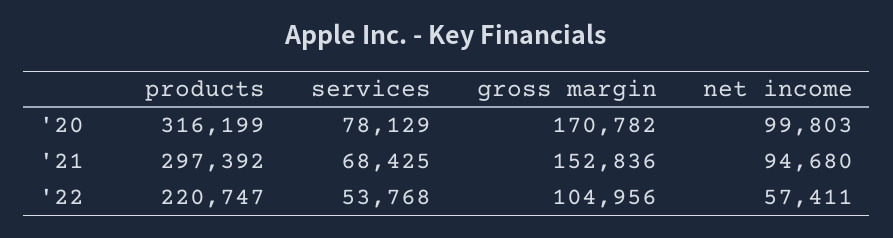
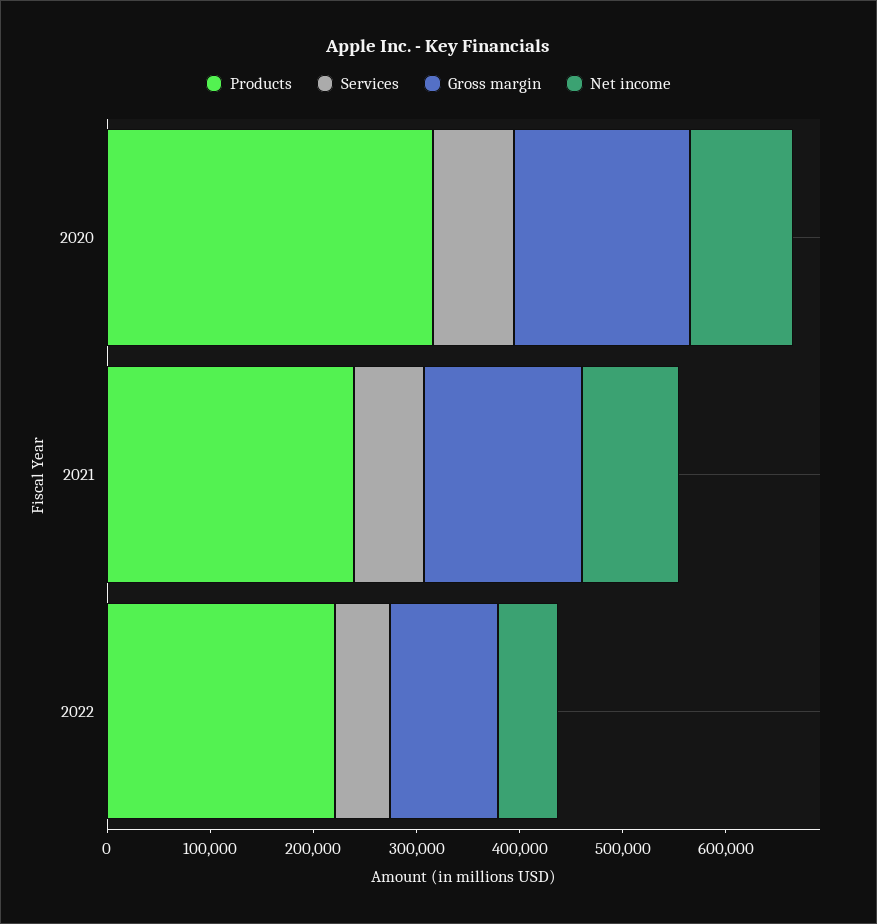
  {
    "products": {
      "'20": 316199,
-     "'21": 297392,
+     "'21": 240000,
      "'22": 220747
    },
    "services": {
      "'20": 78129,
      "'21": 68425,
      "'22": 53768
    },
    "gross margin": {
      "'20": 170782,
      "'21": 152836,
      "'22": 104956
    },
    "net income": {
      "'20": 99803,
      "'21": 94680,
      "'22": 57411
    }
  }

